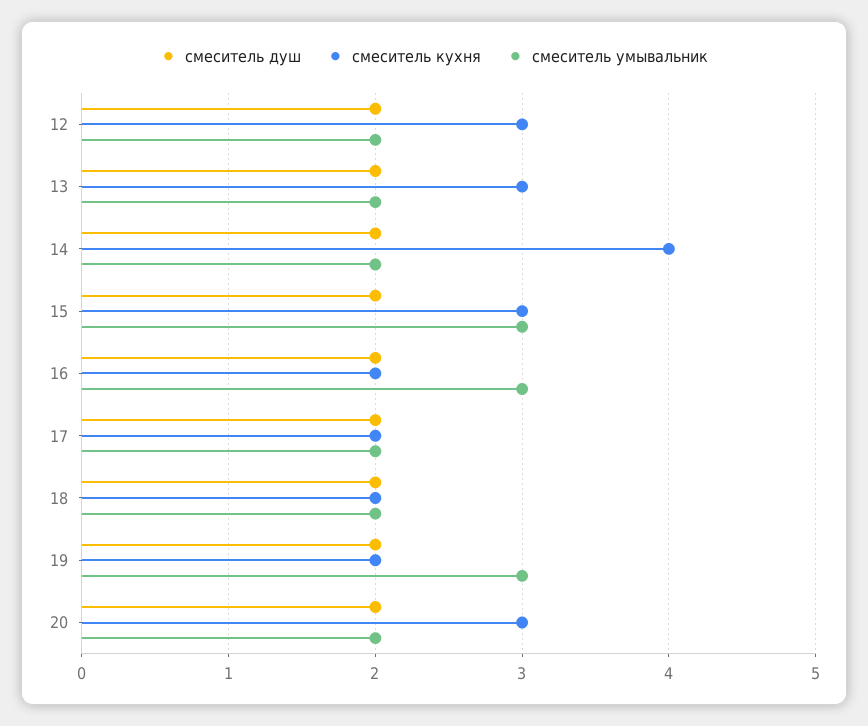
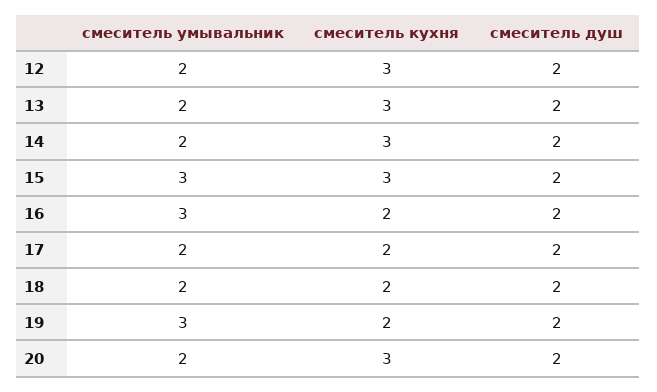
  {
    "смеситель душ": {
      "12": 2,
      "13": 2,
      "14": 2,
      "15": 2,
      "16": 2,
      "17": 2,
      "18": 2,
      "19": 2,
      "20": 2
    },
    "смеситель кухня": {
      "12": 3,
      "13": 3,
-     "14": 4,
+     "14": 3,
      "15": 3,
      "16": 2,
      "17": 2,
      "18": 2,
      "19": 2,
      "20": 3
    },
    "смеситель умывальник": {
      "12": 2,
      "13": 2,
      "14": 2,
      "15": 3,
      "16": 3,
      "17": 2,
      "18": 2,
      "19": 3,
      "20": 2
    }
  }

